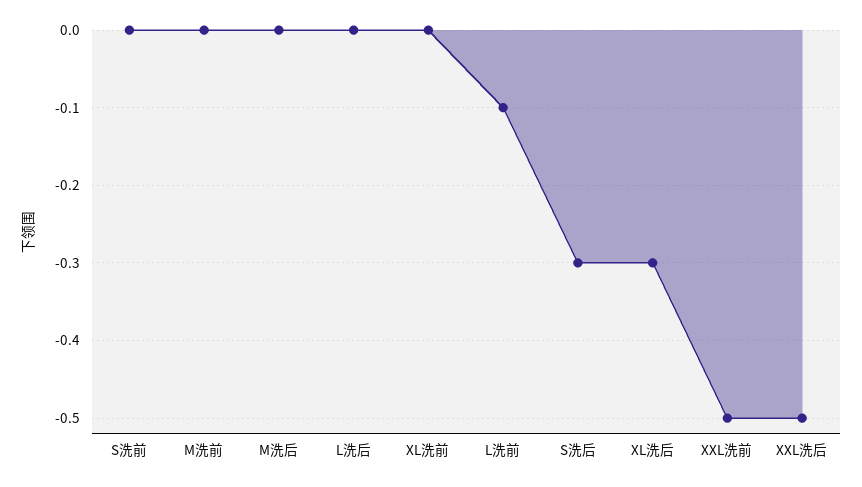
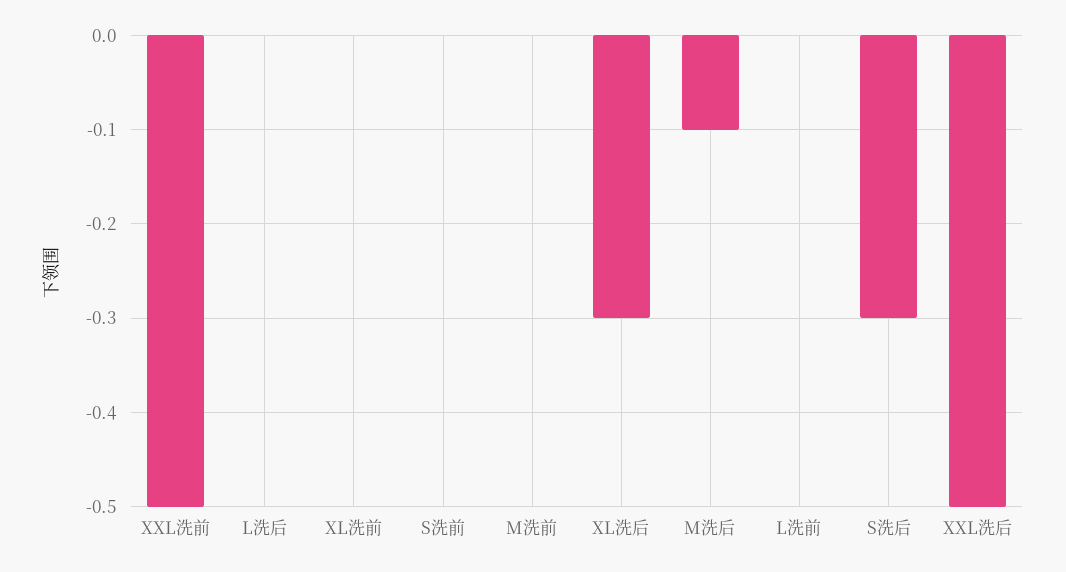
  {
    "S洗前": 0,
    "M洗前": 0,
-   "M洗后": 0,
+   "M洗后": -0.1,
    "L洗后": 0,
    "XL洗前": 0,
-   "L洗前": -0.1,
+   "L洗前": 0,
    "S洗后": -0.3,
    "XL洗后": -0.3,
    "XXL洗前": -0.5,
    "XXL洗后": -0.5
  }

